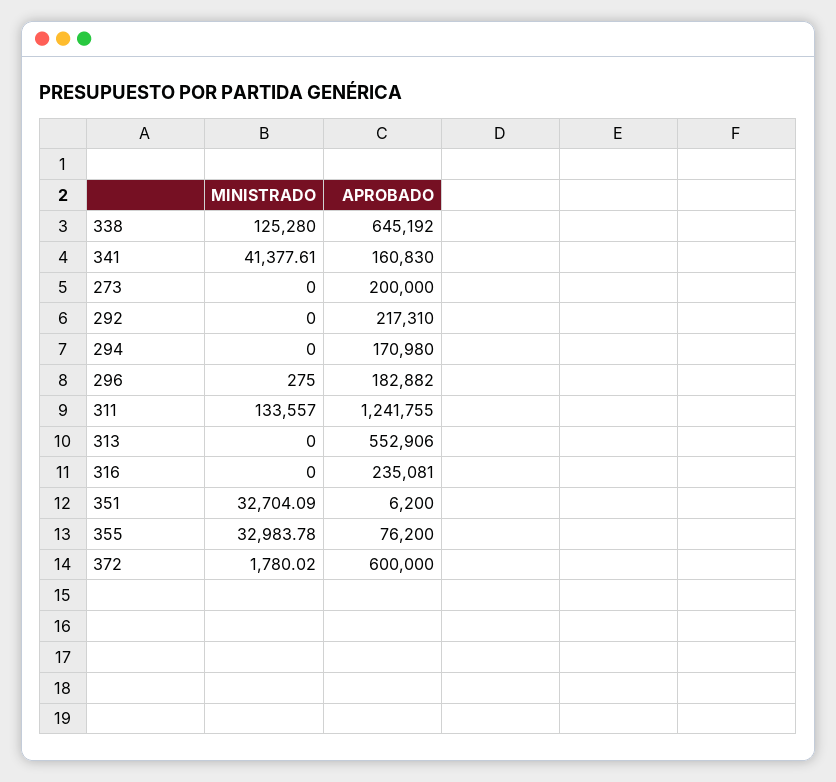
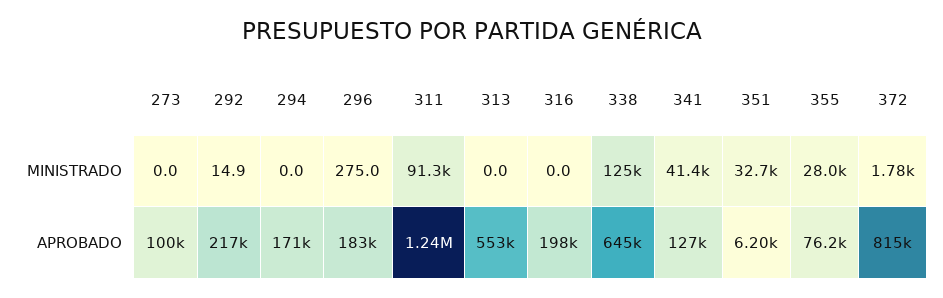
  {
    "MINISTRADO": {
      "338": 125280,
      "341": 41377.61,
      "273": 0,
-     "292": 0,
+     "292": 14.9,
      "294": 0,
      "296": 275,
-     "311": 133557,
+     "311": 91300,
      "313": 0,
      "316": 0,
      "351": 32704.09,
-     "355": 32983.78,
+     "355": 28000,
      "372": 1780.02
    },
    "APROBADO": {
      "338": 645192,
-     "341": 160830,
+     "341": 127000,
-     "273": 200000,
+     "273": 100000,
      "292": 217310,
      "294": 170980,
      "296": 182882,
      "311": 1241755,
      "313": 552906,
-     "316": 235081,
+     "316": 198000,
      "351": 6200,
      "355": 76200,
-     "372": 600000
+     "372": 815000
    }
  }

